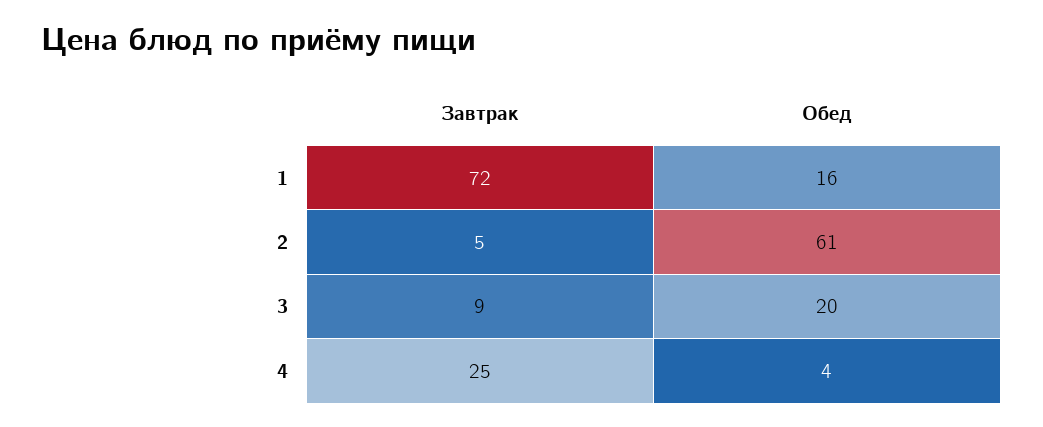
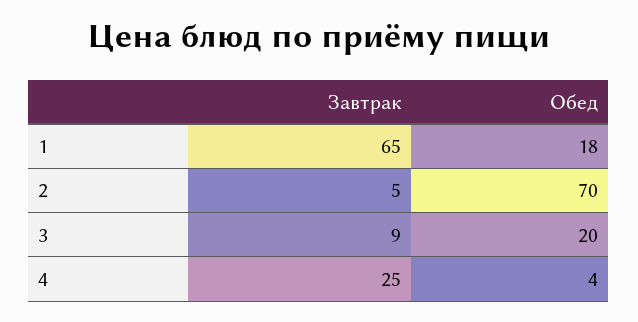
  {
    "Завтрак": {
-     "1": 72,
+     "1": 65,
      "2": 5,
      "3": 9,
      "4": 25
    },
    "Обед": {
-     "1": 16,
+     "1": 18,
-     "2": 61,
+     "2": 70,
      "3": 20,
      "4": 4
    }
  }

